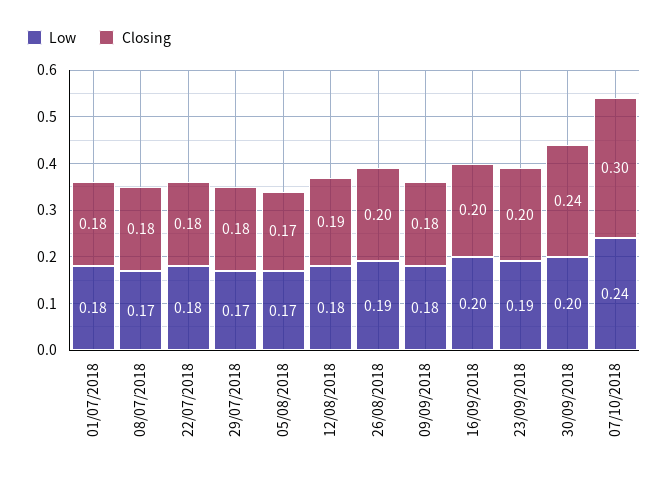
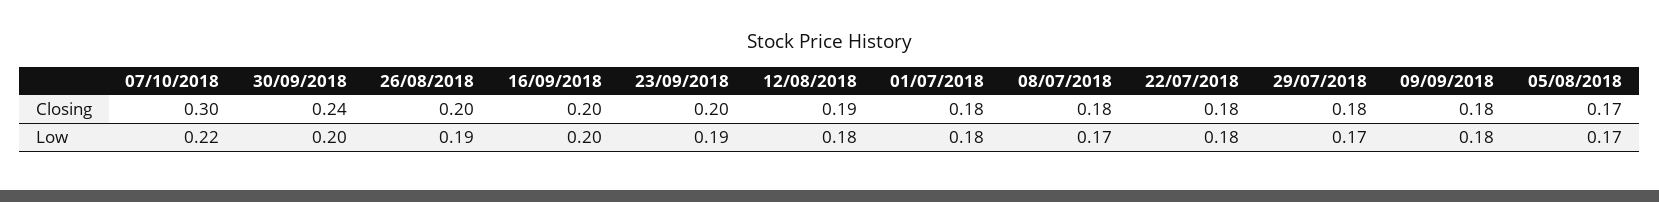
  {
    "Low": {
      "01/07/2018": 0.18,
      "08/07/2018": 0.17,
      "22/07/2018": 0.18,
      "29/07/2018": 0.17,
      "05/08/2018": 0.17,
      "12/08/2018": 0.18,
      "26/08/2018": 0.19,
      "09/09/2018": 0.18,
      "16/09/2018": 0.2,
      "23/09/2018": 0.19,
      "30/09/2018": 0.2,
-     "07/10/2018": 0.24
+     "07/10/2018": 0.22
    },
    "Closing": {
      "01/07/2018": 0.18,
      "08/07/2018": 0.18,
      "22/07/2018": 0.18,
      "29/07/2018": 0.18,
      "05/08/2018": 0.17,
      "12/08/2018": 0.19,
      "26/08/2018": 0.2,
      "09/09/2018": 0.18,
      "16/09/2018": 0.2,
      "23/09/2018": 0.2,
      "30/09/2018": 0.24,
      "07/10/2018": 0.3
    }
  }

